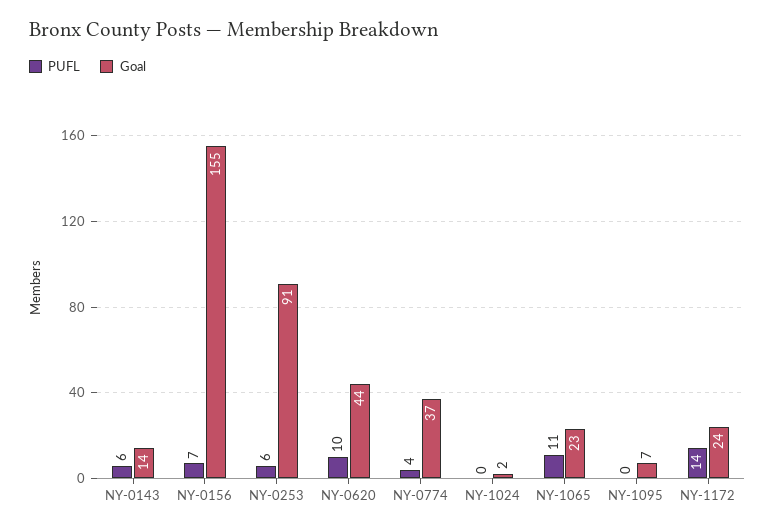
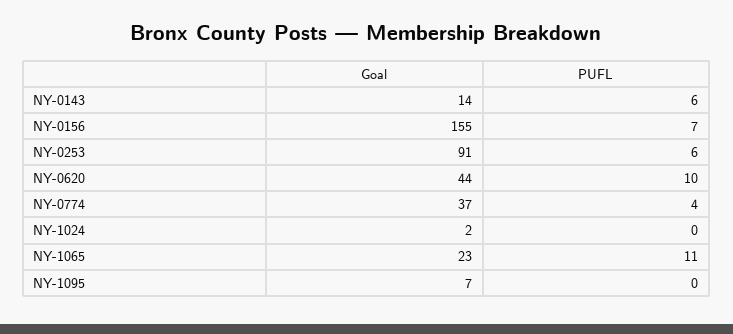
  {
    "PUFL": {
      "NY-0143": 6,
      "NY-0156": 7,
      "NY-0253": 6,
      "NY-0620": 10,
      "NY-0774": 4,
      "NY-1024": 0,
      "NY-1065": 11,
-     "NY-1095": 0,
+     "NY-1095": 0
-     "NY-1172": 14
    },
    "Goal": {
      "NY-0143": 14,
      "NY-0156": 155,
      "NY-0253": 91,
      "NY-0620": 44,
      "NY-0774": 37,
      "NY-1024": 2,
      "NY-1065": 23,
-     "NY-1095": 7,
+     "NY-1095": 7
-     "NY-1172": 24
    }
  }

